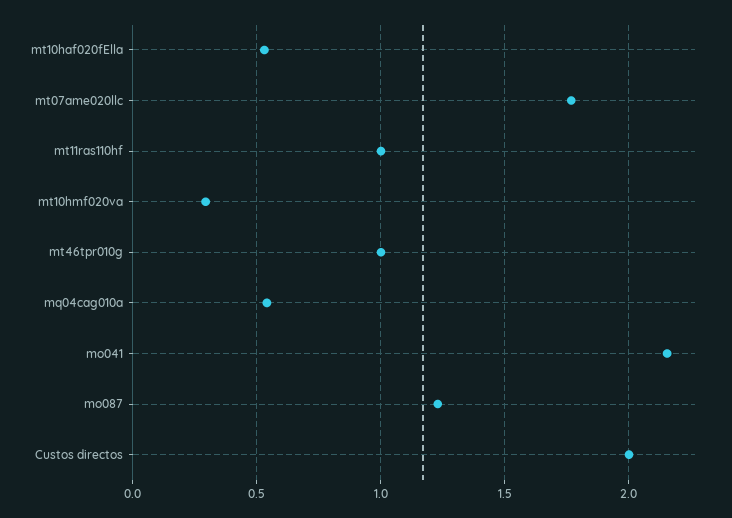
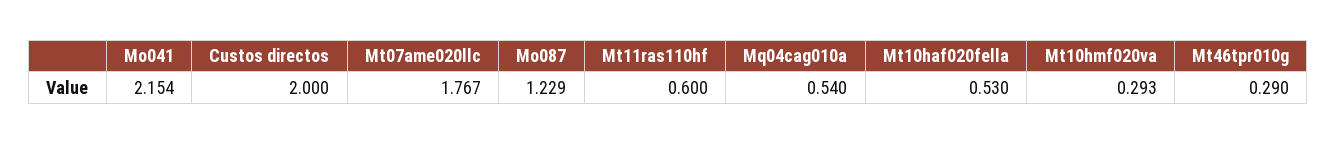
  {
    "mt10haf020fElla": 0.53,
    "mt07ame020llc": 1.767,
-   "mt11ras110hf": 1,
+   "mt11ras110hf": 0.6,
    "mt10hmf020va": 0.293,
-   "mt46tpr010g": 1,
+   "mt46tpr010g": 0.29,
    "mq04cag010a": 0.54,
    "mo041": 2.154,
    "mo087": 1.229,
    "Custos directos": 2
  }

